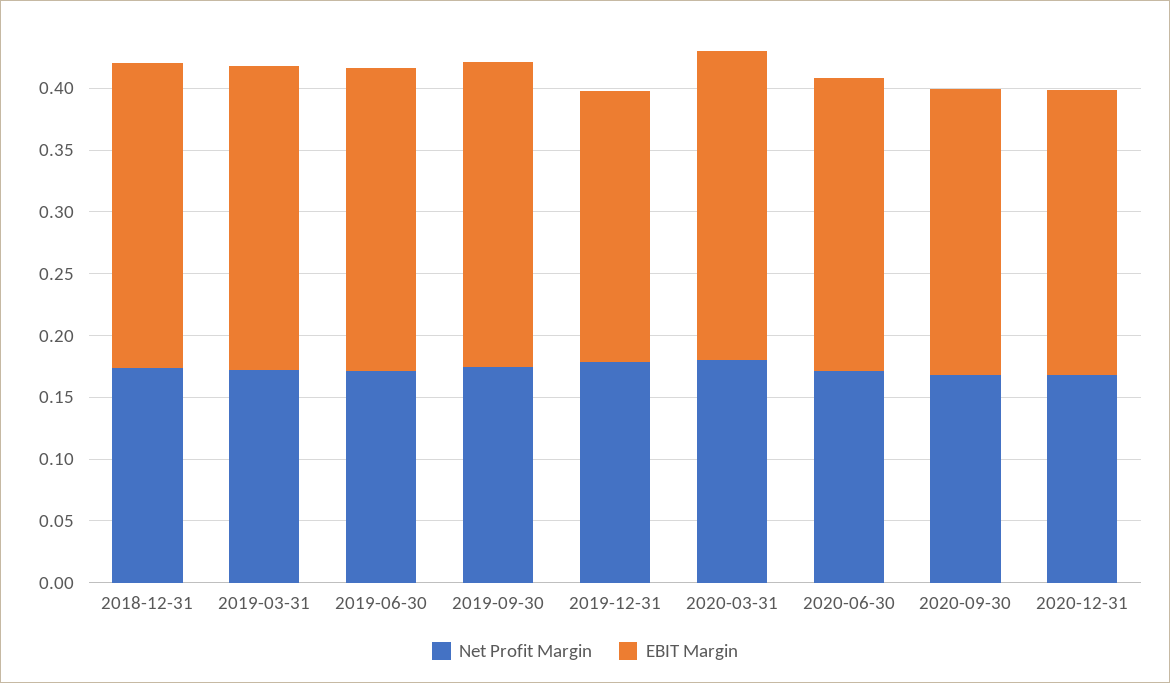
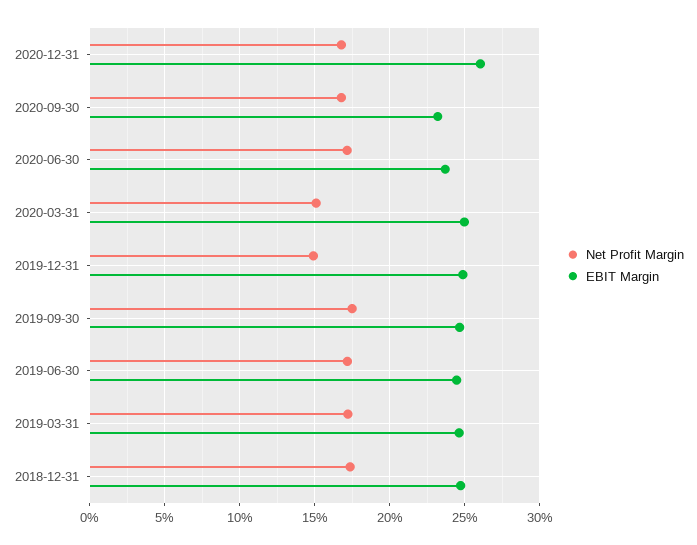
  {
    "Net Profit Margin": {
      "2018-12-31": 0.175,
      "2019-03-31": 0.17,
      "2019-06-30": 0.17,
      "2019-09-30": 0.175,
-     "2019-12-31": 0.18,
+     "2019-12-31": 0.15,
-     "2020-03-31": 0.18,
+     "2020-03-31": 0.15,
      "2020-06-30": 0.17,
      "2020-09-30": 0.17,
      "2020-12-31": 0.17
    },
    "EBIT Margin": {
      "2018-12-31": 0.245,
      "2019-03-31": 0.245,
      "2019-06-30": 0.245,
      "2019-09-30": 0.245,
-     "2019-12-31": 0.22,
+     "2019-12-31": 0.25,
      "2020-03-31": 0.25,
      "2020-06-30": 0.235,
      "2020-09-30": 0.23,
-     "2020-12-31": 0.23
+     "2020-12-31": 0.26
    }
  }

